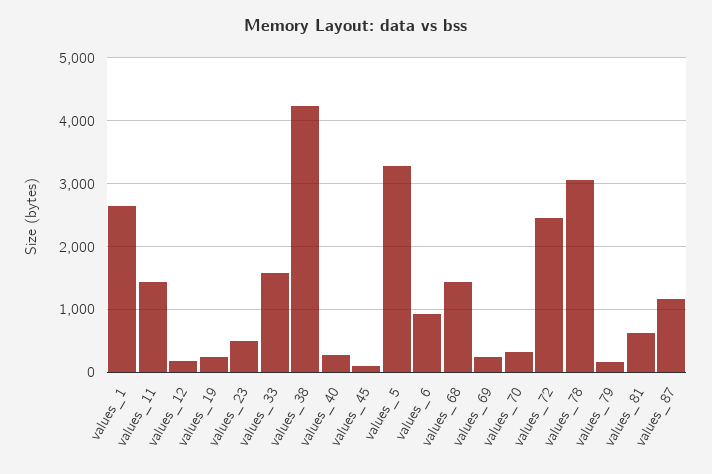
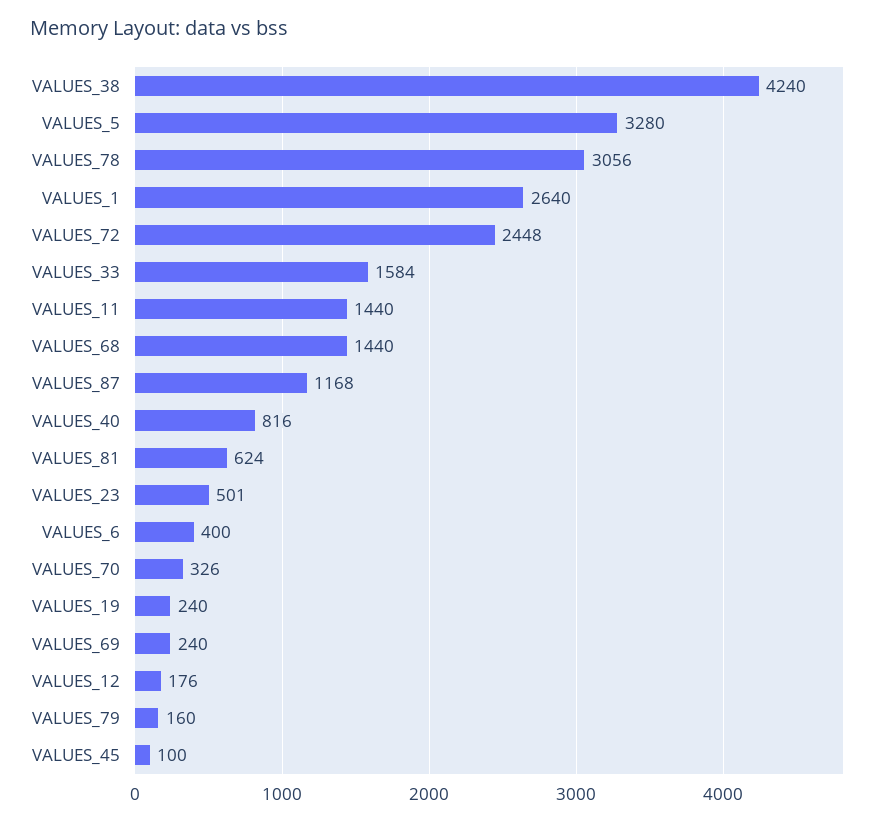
  {
    "values_1": 2640,
    "values_11": 1440,
    "values_12": 176,
    "values_19": 240,
    "values_23": 501,
    "values_33": 1584,
    "values_38": 4240,
-   "values_40": 300,
+   "values_40": 816,
    "values_45": 100,
    "values_5": 3280,
-   "values_6": 900,
+   "values_6": 400,
    "values_68": 1440,
    "values_69": 240,
    "values_70": 326,
    "values_72": 2448,
    "values_78": 3056,
    "values_79": 160,
    "values_81": 624,
    "values_87": 1168
  }

